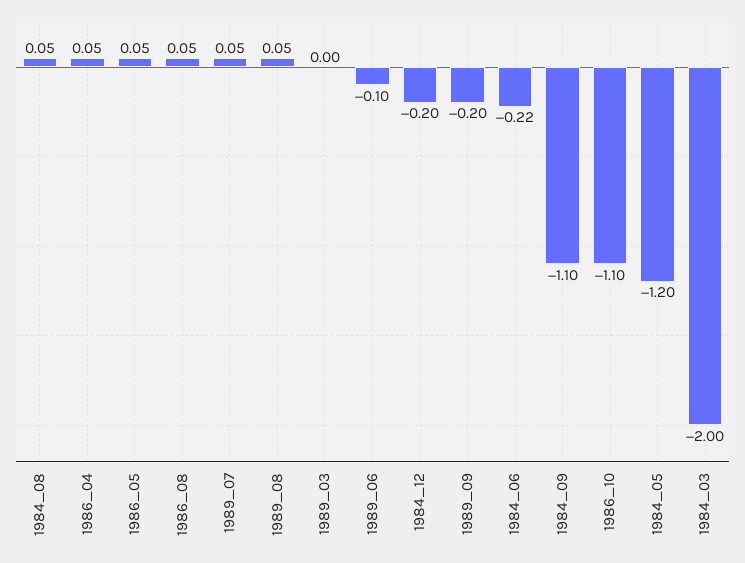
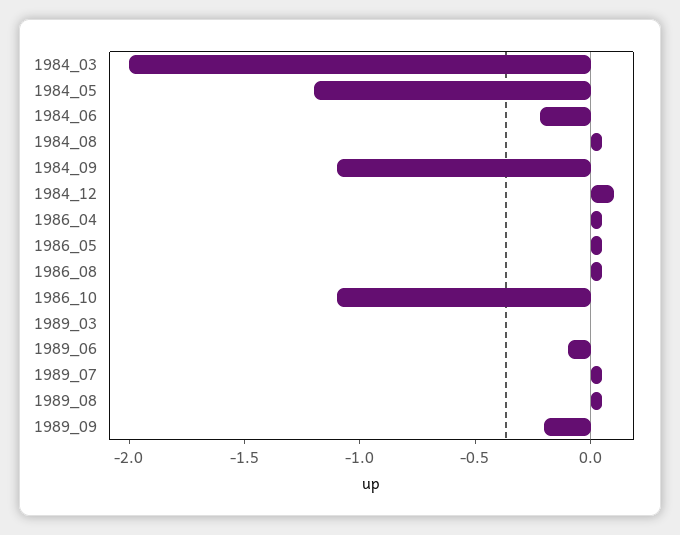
  {
    "1984_08": 0.05,
    "1986_04": 0.05,
    "1986_05": 0.05,
    "1986_08": 0.05,
    "1989_07": 0.05,
    "1989_08": 0.05,
    "1989_03": 0,
    "1989_06": -0.1,
-   "1984_12": -0.2,
+   "1984_12": 0.1,
    "1989_09": -0.2,
    "1984_06": -0.22,
    "1984_09": -1.1,
    "1986_10": -1.1,
    "1984_05": -1.2,
    "1984_03": -2
  }

